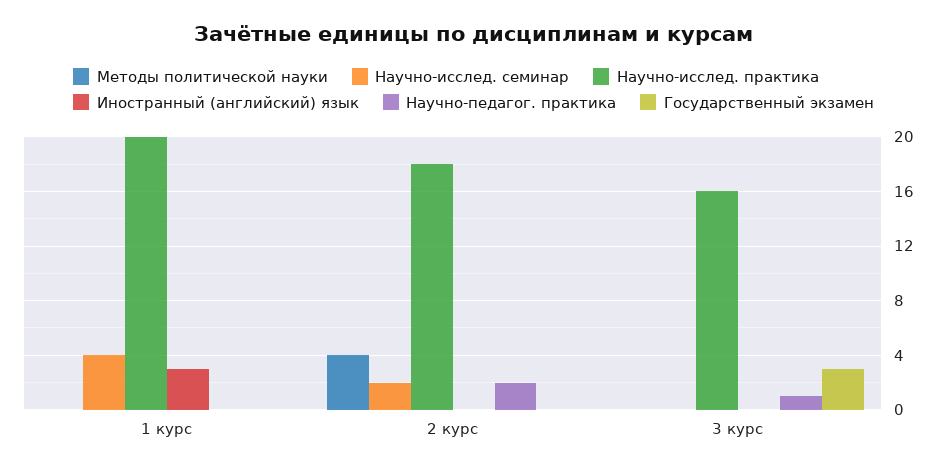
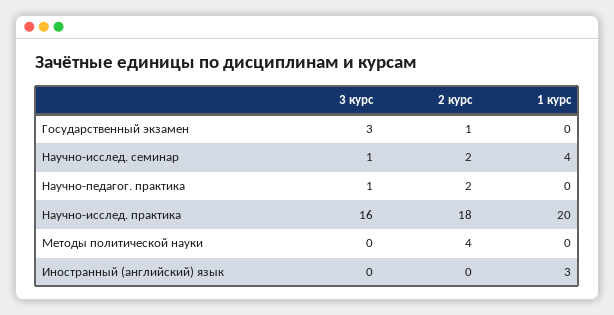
  {
    "Методы политической науки": {
      "1 курс": 0,
      "2 курс": 4,
      "3 курс": 0
    },
    "Научно-исслед. семинар": {
      "1 курс": 4,
      "2 курс": 2,
-     "3 курс": 0
+     "3 курс": 1
    },
    "Научно-исслед. практика": {
      "1 курс": 20,
      "2 курс": 18,
      "3 курс": 16
    },
    "Иностранный (английский) язык": {
      "1 курс": 3,
      "2 курс": 0,
      "3 курс": 0
    },
    "Научно-педагог. практика": {
      "1 курс": 0,
      "2 курс": 2,
      "3 курс": 1
    },
    "Государственный экзамен": {
      "1 курс": 0,
-     "2 курс": 0,
+     "2 курс": 1,
      "3 курс": 3
    }
  }

